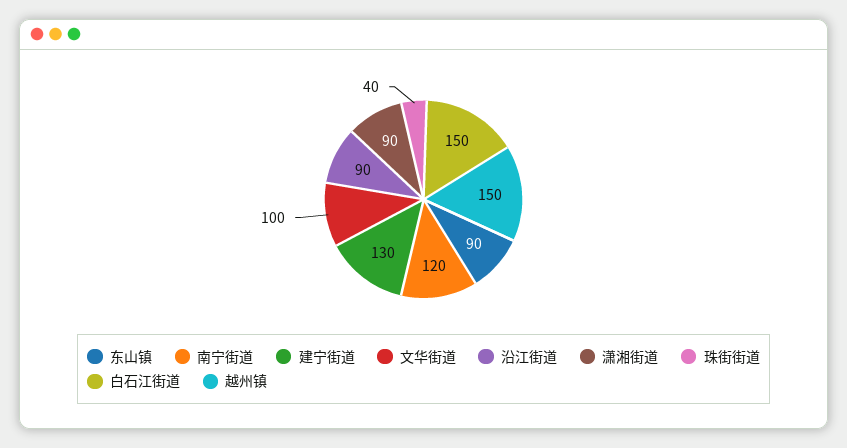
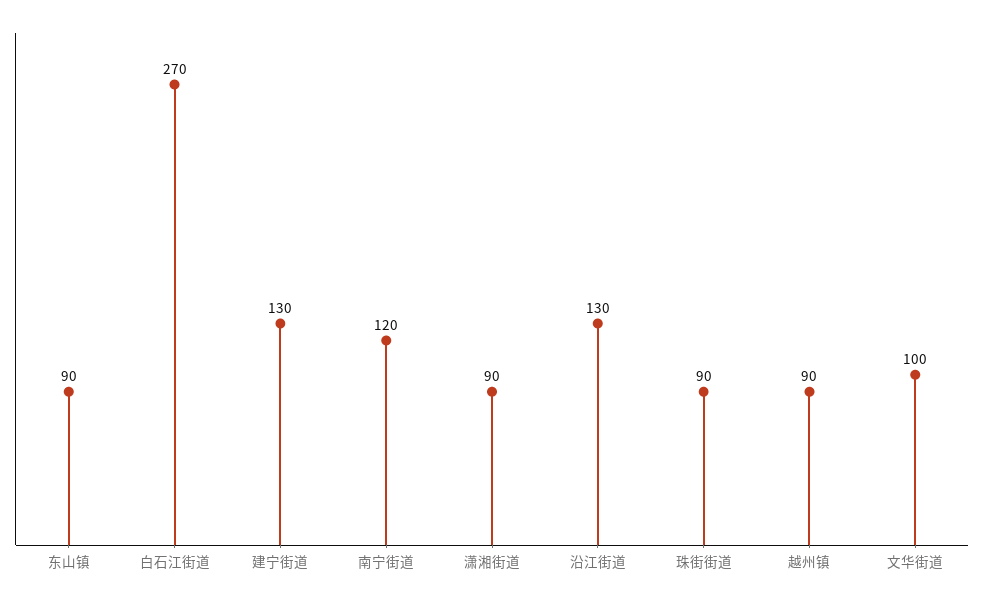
  {
    "东山镇": 90,
    "南宁街道": 120,
    "建宁街道": 130,
    "文华街道": 100,
-   "沿江街道": 90,
+   "沿江街道": 130,
    "潇湘街道": 90,
-   "珠街街道": 40,
+   "珠街街道": 90,
-   "白石江街道": 150,
+   "白石江街道": 270,
-   "越州镇": 150
+   "越州镇": 90
  }

